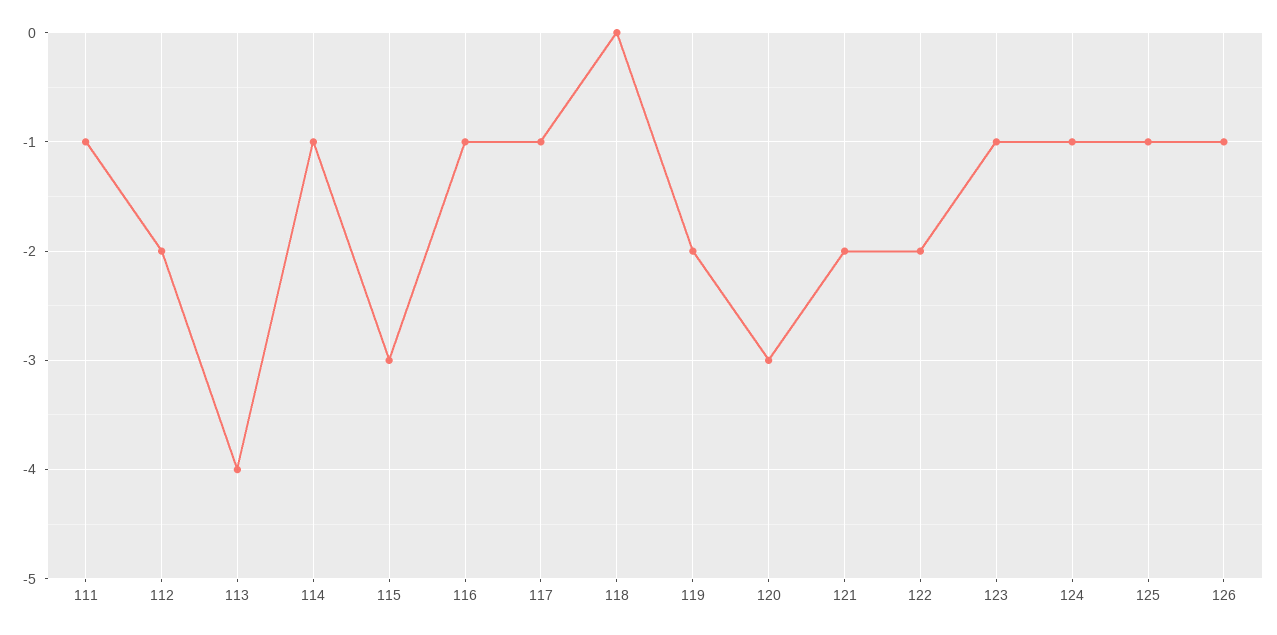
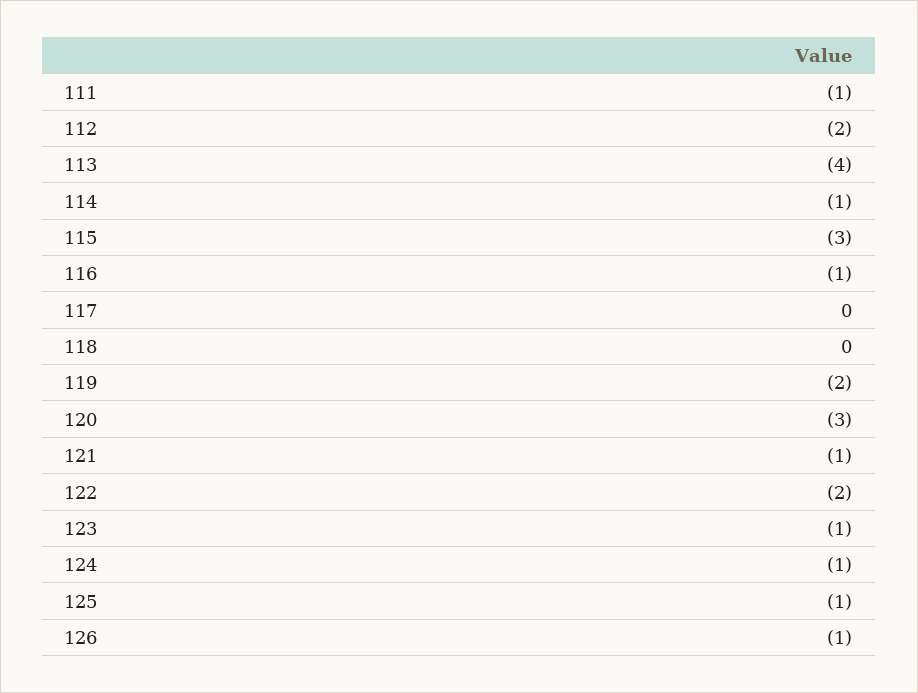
  {
    "111": -1,
    "112": -2,
    "113": -4,
    "114": -1,
    "115": -3,
    "116": -1,
-   "117": -1,
+   "117": 0,
    "118": 0,
    "119": -2,
    "120": -3,
-   "121": -2,
+   "121": -1,
    "122": -2,
    "123": -1,
    "124": -1,
    "125": -1,
    "126": -1
  }

